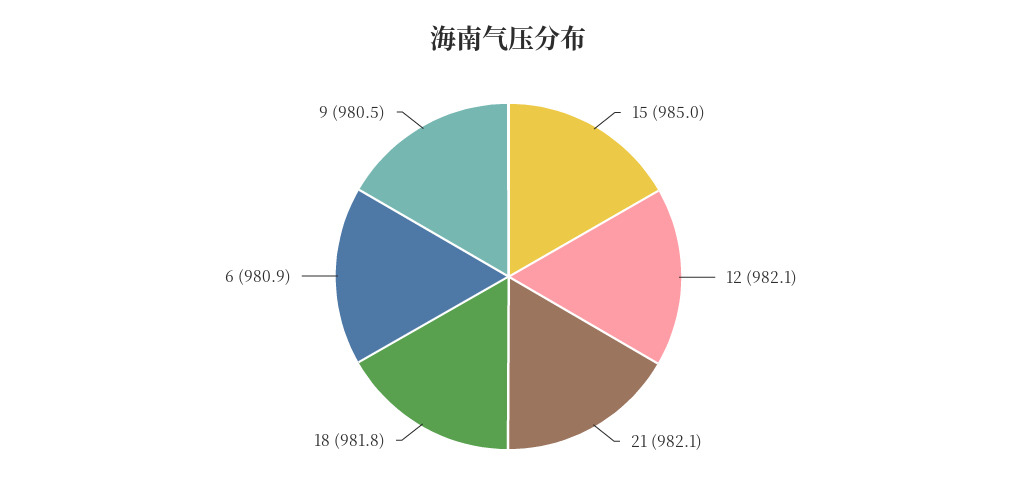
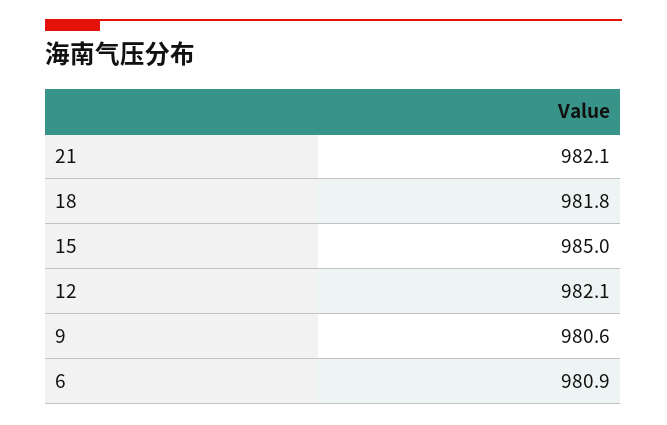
  {
    "15": 985,
    "12": 982.1,
    "21": 982.1,
    "18": 981.8,
    "6": 980.9,
-   "9": 980.5
+   "9": 980.6
  }

